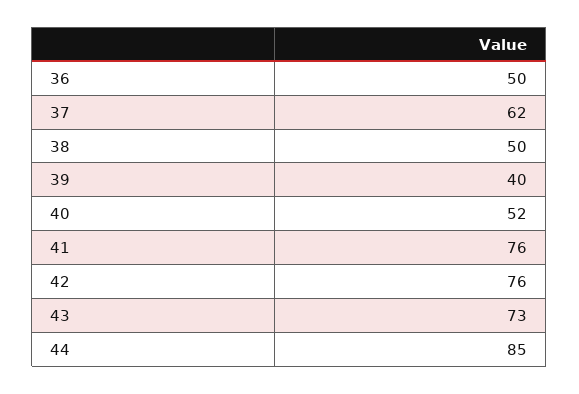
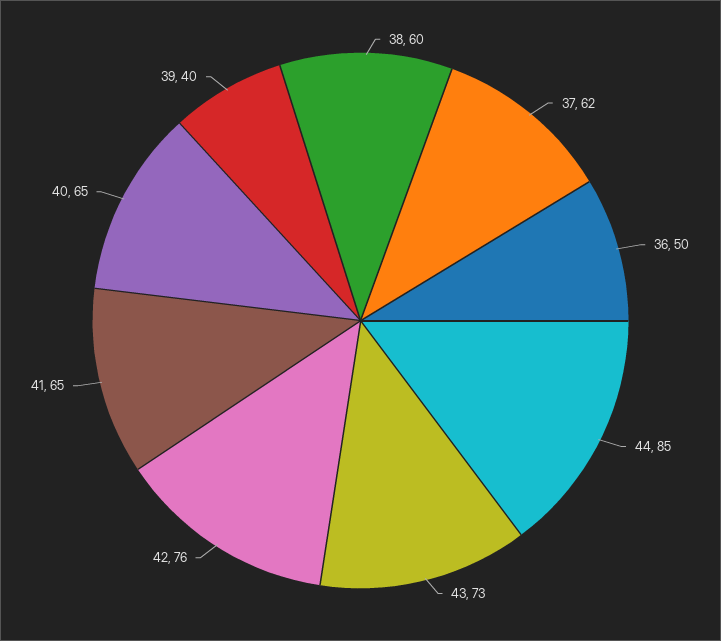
  {
    "36": 50,
    "37": 62,
-   "38": 50,
+   "38": 60,
    "39": 40,
-   "40": 52,
+   "40": 65,
-   "41": 76,
+   "41": 65,
    "42": 76,
    "43": 73,
    "44": 85
  }

